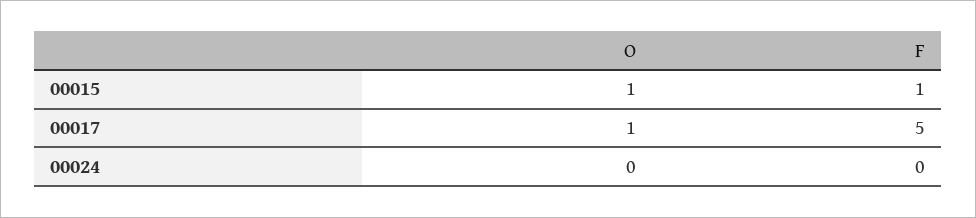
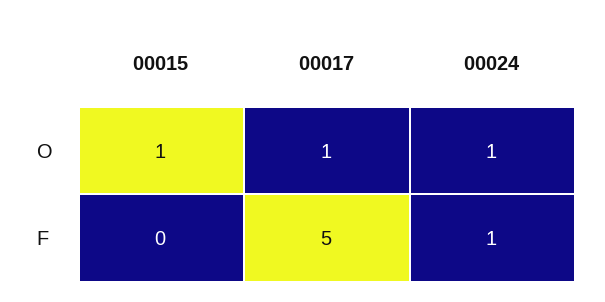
  {
    "O": {
      "00015": 1,
      "00017": 1,
-     "00024": 0
+     "00024": 1
    },
    "F": {
-     "00015": 1,
+     "00015": 0,
      "00017": 5,
-     "00024": 0
+     "00024": 1
    }
  }

